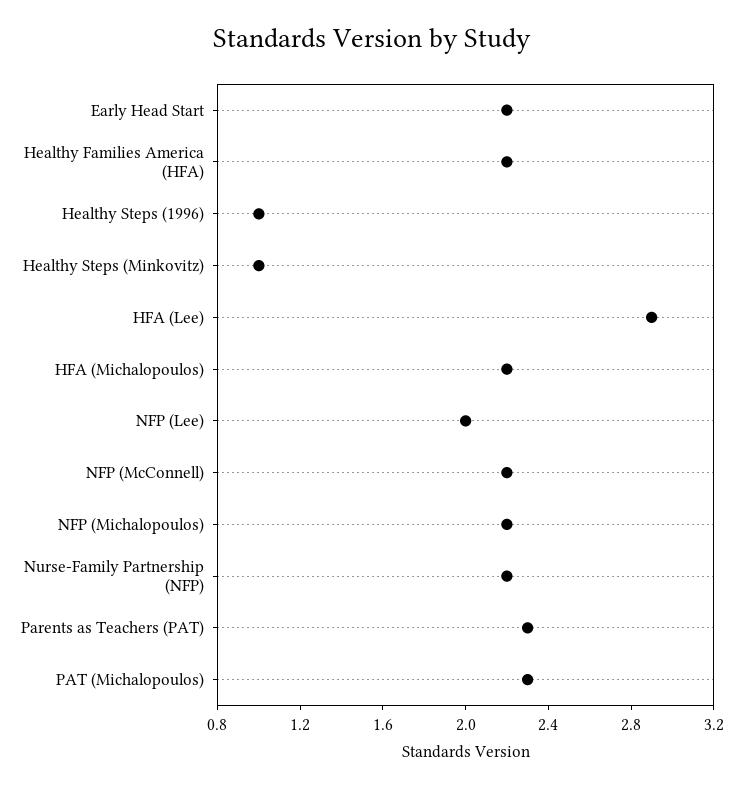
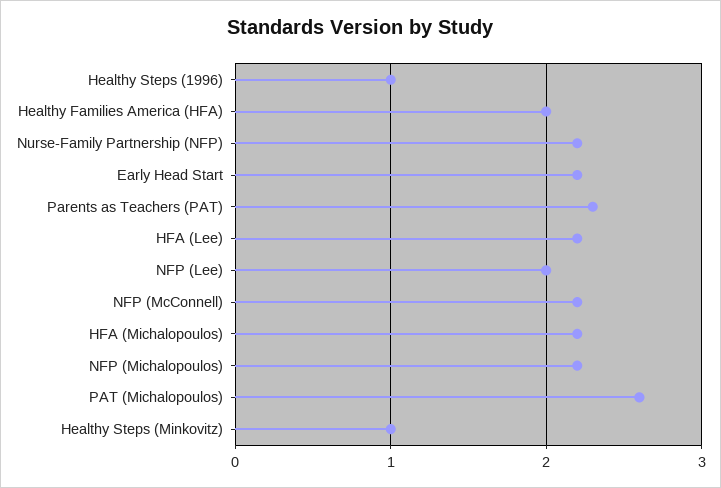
  {
    "Early Head Start": 2.2,
-   "Healthy Families America (HFA)": 2.2,
+   "Healthy Families America (HFA)": 2,
    "Healthy Steps (1996)": 1,
    "Healthy Steps (Minkovitz)": 1,
-   "HFA (Lee)": 2.9,
+   "HFA (Lee)": 2.2,
    "HFA (Michalopoulos)": 2.2,
    "NFP (Lee)": 2,
    "NFP (McConnell)": 2.2,
    "NFP (Michalopoulos)": 2.2,
    "Nurse-Family Partnership (NFP)": 2.2,
    "Parents as Teachers (PAT)": 2.3,
-   "PAT (Michalopoulos)": 2.3
+   "PAT (Michalopoulos)": 2.6
  }

